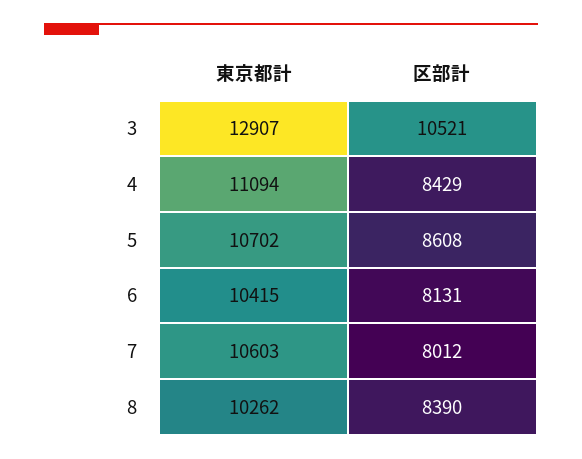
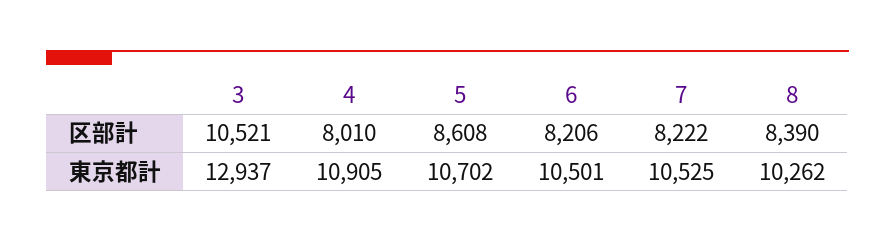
  {
    "東京都計": {
-     "3": 12907,
+     "3": 12937,
-     "4": 11094,
+     "4": 10905,
      "5": 10702,
-     "6": 10415,
+     "6": 10501,
-     "7": 10603,
+     "7": 10525,
      "8": 10262
    },
    "区部計": {
      "3": 10521,
-     "4": 8429,
+     "4": 8010,
      "5": 8608,
-     "6": 8131,
+     "6": 8206,
-     "7": 8012,
+     "7": 8222,
      "8": 8390
    }
  }

